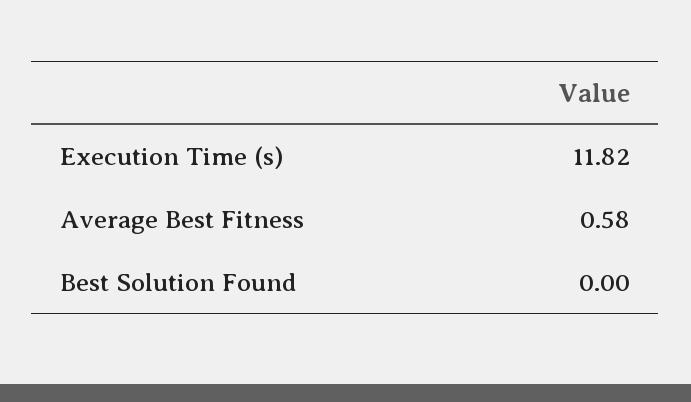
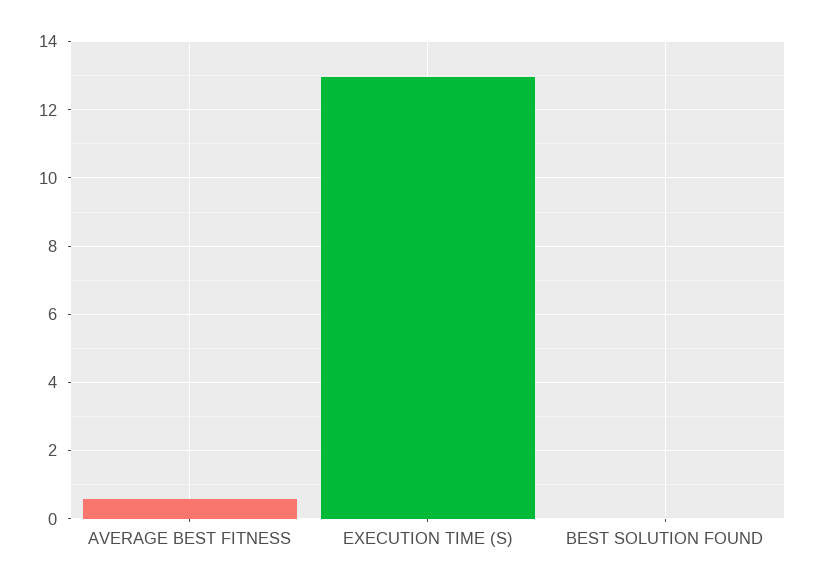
  {
-   "Execution Time (s)": 11.82,
+   "Execution Time (s)": 13,
    "Average Best Fitness": 0.58,
    "Best Solution Found": 0
  }

